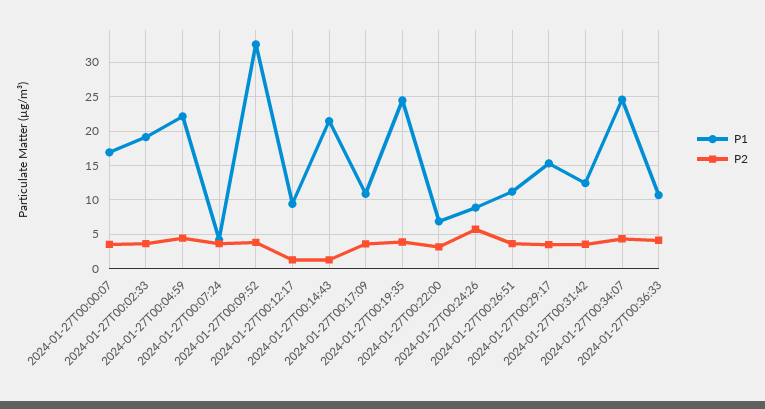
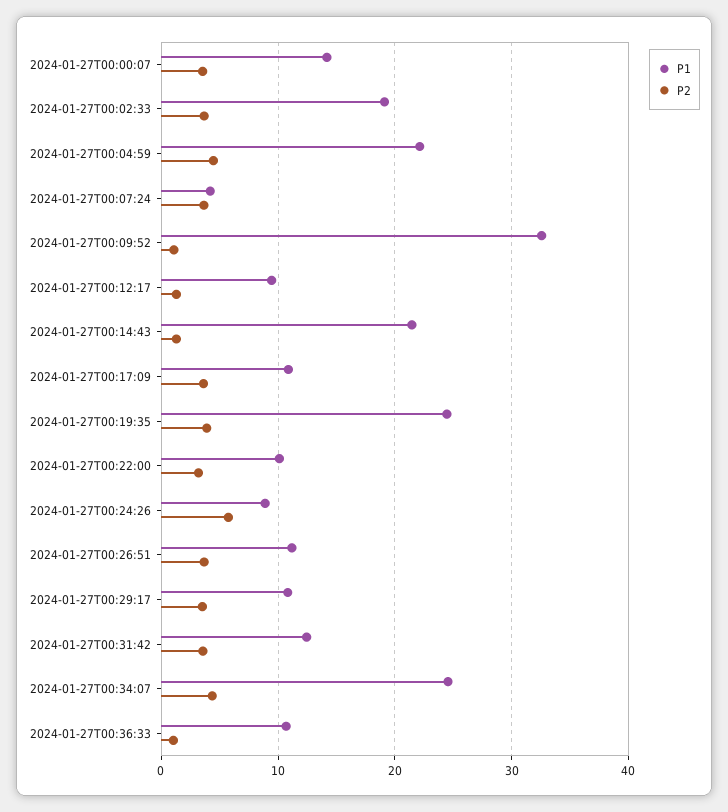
  {
    "P1": {
-     "2024-01-27T00:00:07": 17,
+     "2024-01-27T00:00:07": 14,
      "2024-01-27T00:02:33": 19,
      "2024-01-27T00:04:59": 22,
      "2024-01-27T00:07:24": 4,
      "2024-01-27T00:09:52": 33,
      "2024-01-27T00:12:17": 9,
      "2024-01-27T00:14:43": 21,
      "2024-01-27T00:17:09": 11,
      "2024-01-27T00:19:35": 24,
-     "2024-01-27T00:22:00": 7,
+     "2024-01-27T00:22:00": 10,
      "2024-01-27T00:24:26": 9,
      "2024-01-27T00:26:51": 11,
-     "2024-01-27T00:29:17": 15,
+     "2024-01-27T00:29:17": 11,
      "2024-01-27T00:31:42": 12,
      "2024-01-27T00:34:07": 25,
      "2024-01-27T00:36:33": 11
    },
    "P2": {
      "2024-01-27T00:00:07": 4,
      "2024-01-27T00:02:33": 4,
      "2024-01-27T00:04:59": 4,
      "2024-01-27T00:07:24": 4,
-     "2024-01-27T00:09:52": 4,
+     "2024-01-27T00:09:52": 1,
      "2024-01-27T00:12:17": 1,
      "2024-01-27T00:14:43": 1,
      "2024-01-27T00:17:09": 4,
      "2024-01-27T00:19:35": 4,
      "2024-01-27T00:22:00": 3,
      "2024-01-27T00:24:26": 6,
      "2024-01-27T00:26:51": 4,
      "2024-01-27T00:29:17": 4,
      "2024-01-27T00:31:42": 4,
      "2024-01-27T00:34:07": 4,
-     "2024-01-27T00:36:33": 4
+     "2024-01-27T00:36:33": 1
    }
  }

